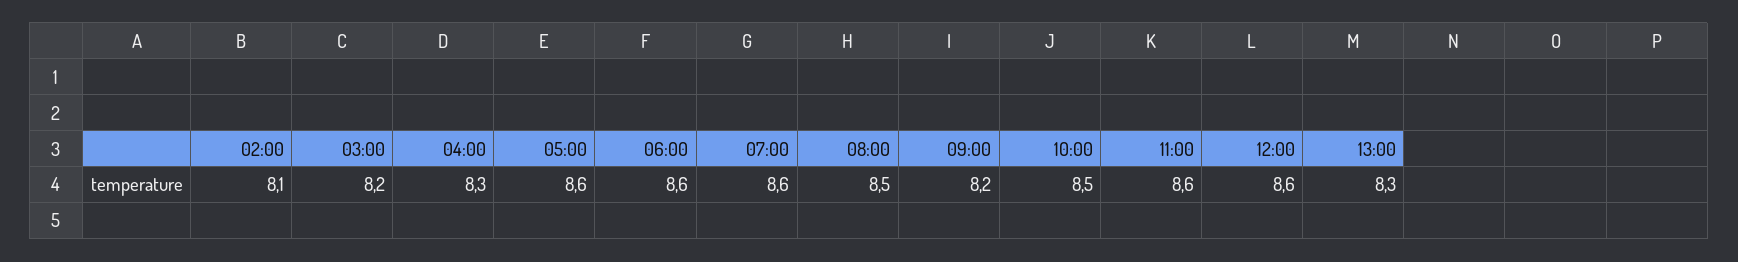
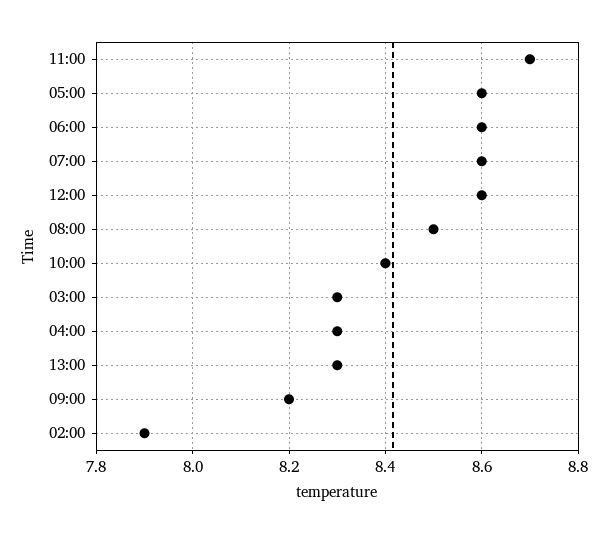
  {
-   "02:00": 8.1,
+   "02:00": 7.9,
-   "03:00": 8.2,
+   "03:00": 8.3,
    "04:00": 8.3,
    "05:00": 8.6,
    "06:00": 8.6,
    "07:00": 8.6,
    "08:00": 8.5,
    "09:00": 8.2,
-   "10:00": 8.5,
+   "10:00": 8.4,
-   "11:00": 8.6,
+   "11:00": 8.7,
    "12:00": 8.6,
    "13:00": 8.3
  }

